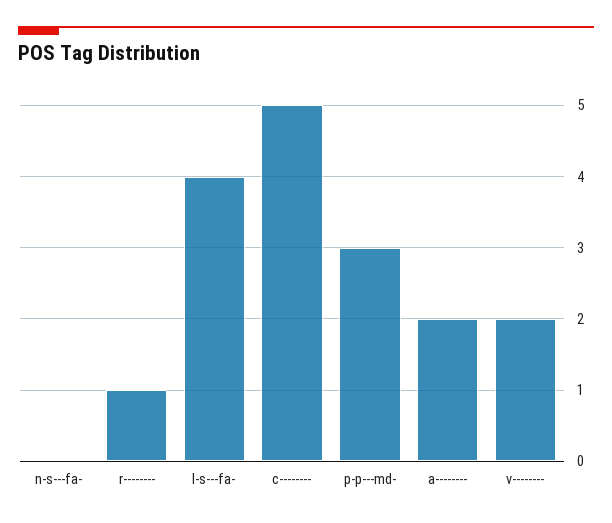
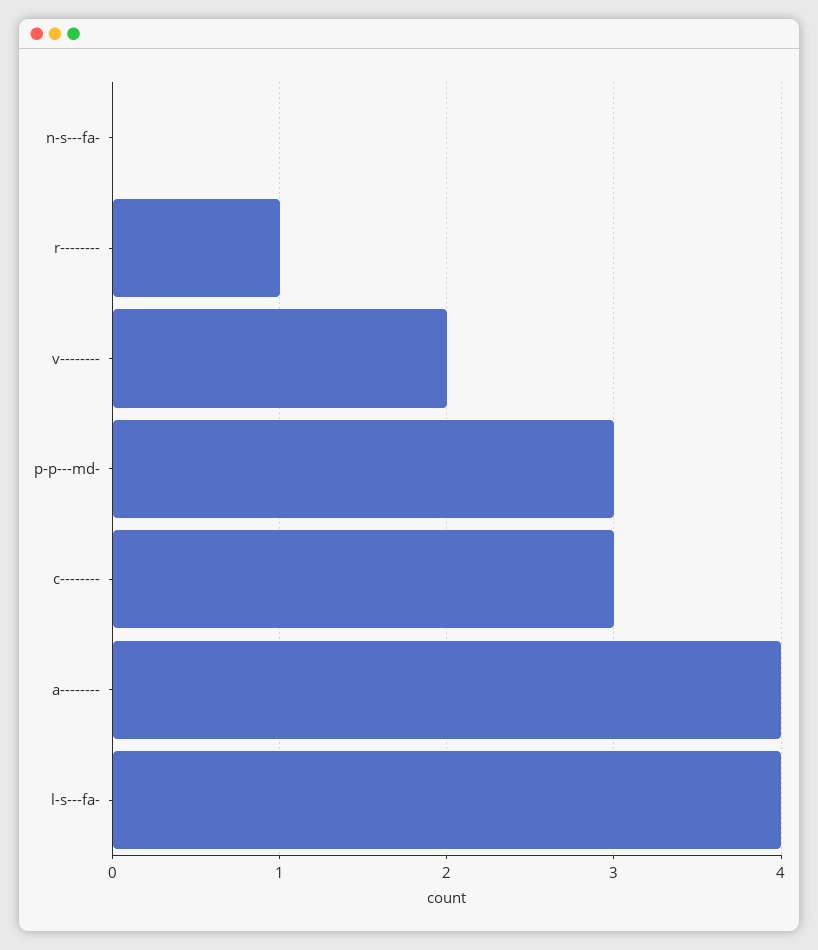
  {
    "n-s---fa-": 0,
    "r--------": 1,
    "l-s---fa-": 4,
-   "c--------": 5,
+   "c--------": 3,
    "p-p---md-": 3,
-   "a--------": 2,
+   "a--------": 4,
    "v--------": 2
  }

